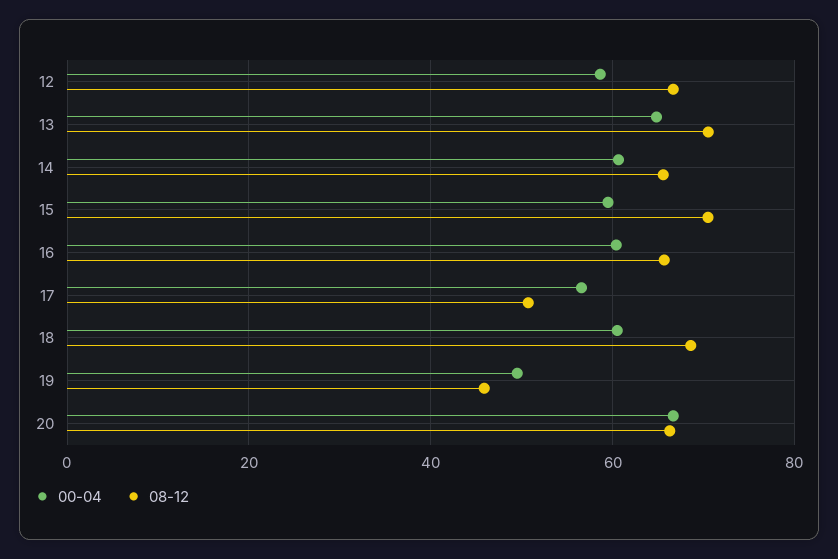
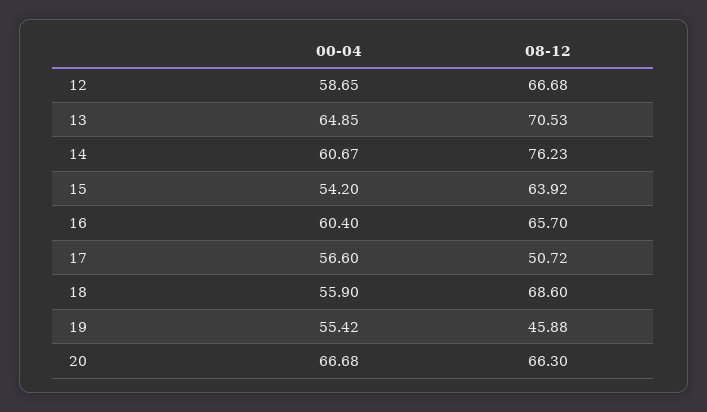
  {
    "00-04": {
      "12": 58.65,
      "13": 64.85,
      "14": 60.67,
-     "15": 60,
+     "15": 54.2,
      "16": 60.4,
      "17": 56.6,
-     "18": 60,
+     "18": 55.9,
-     "19": 50,
+     "19": 55.42,
      "20": 66.68
    },
    "08-12": {
      "12": 66.68,
      "13": 70.53,
-     "14": 66,
+     "14": 76.23,
-     "15": 70,
+     "15": 63.92,
      "16": 65.7,
      "17": 50.72,
      "18": 68.6,
      "19": 45.88,
      "20": 66.3
    }
  }

